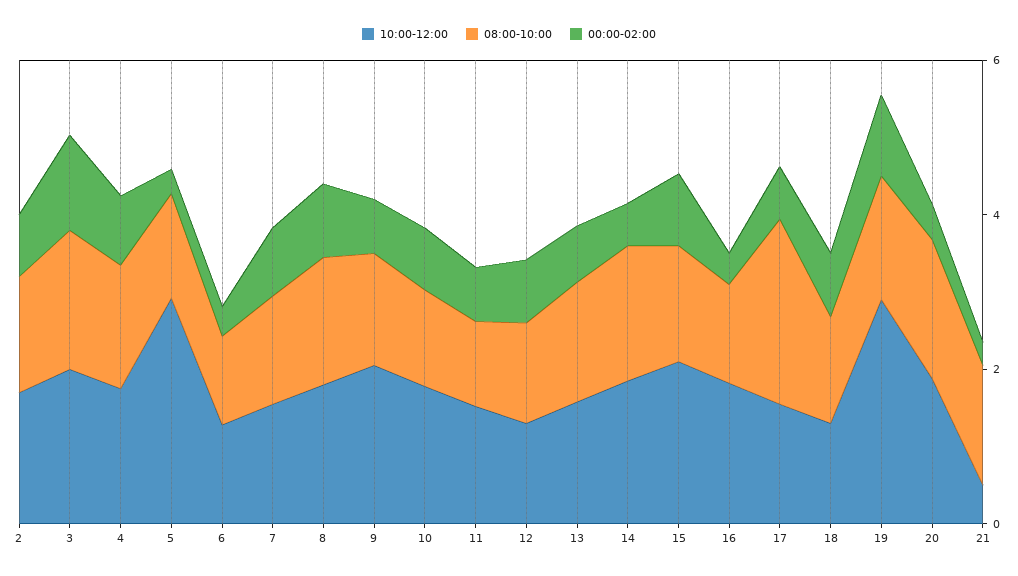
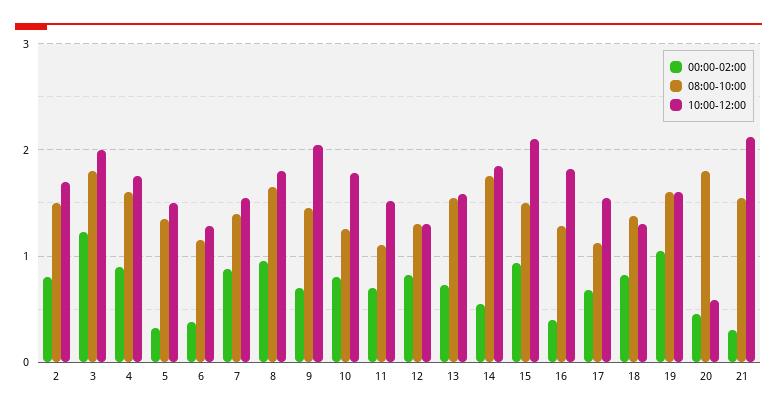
  {
    "10:00-12:00": {
      "2": 1.7,
      "3": 2,
      "4": 1.8,
-     "5": 3,
+     "5": 1.5,
      "6": 1.3,
      "7": 1.6,
      "8": 1.8,
      "9": 2.1,
      "10": 1.8,
      "11": 1.5,
      "12": 1.3,
      "13": 1.6,
      "14": 1.9,
      "15": 2.1,
      "16": 1.8,
      "17": 1.6,
      "18": 1.3,
-     "19": 3,
+     "19": 1.6,
-     "20": 2,
+     "20": 0.6,
-     "21": 0.5
+     "21": 2.1
    },
    "08:00-10:00": {
      "2": 1.5,
      "3": 1.8,
      "4": 1.6,
      "5": 1.4,
      "6": 1.2,
      "7": 1.4,
      "8": 1.7,
      "9": 1.5,
      "10": 1.3,
      "11": 1.1,
      "12": 1.3,
      "13": 1.6,
      "14": 1.8,
      "15": 1.5,
      "16": 1.3,
-     "17": 2.5,
+     "17": 1.1,
      "18": 1.4,
      "19": 1.6,
      "20": 1.8,
      "21": 1.6
    },
    "00:00-02:00": {
      "2": 0.8,
      "3": 1.2,
      "4": 0.9,
      "5": 0.3,
      "6": 0.4,
      "7": 0.9,
      "8": 1,
      "9": 0.7,
      "10": 0.8,
      "11": 0.7,
      "12": 0.8,
      "13": 0.7,
      "14": 0.6,
      "15": 0.9,
      "16": 0.4,
      "17": 0.7,
      "18": 0.8,
      "19": 1.1,
      "20": 0.5,
      "21": 0.3
    }
  }

